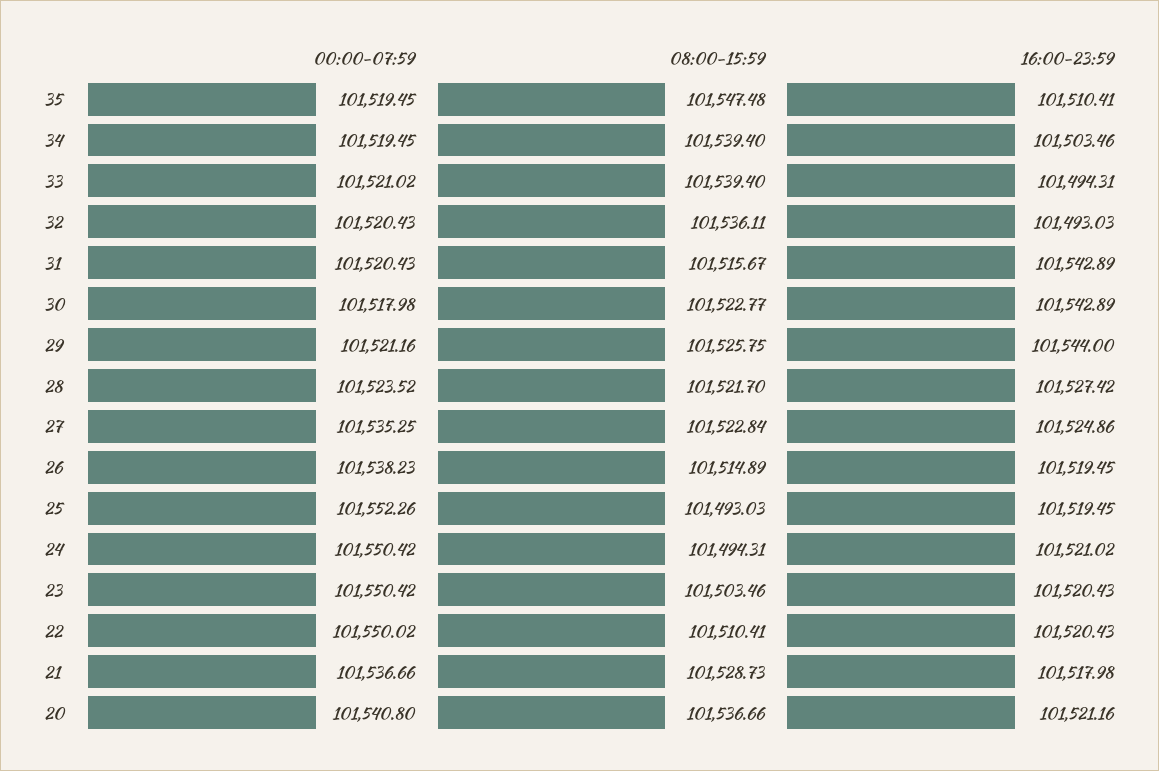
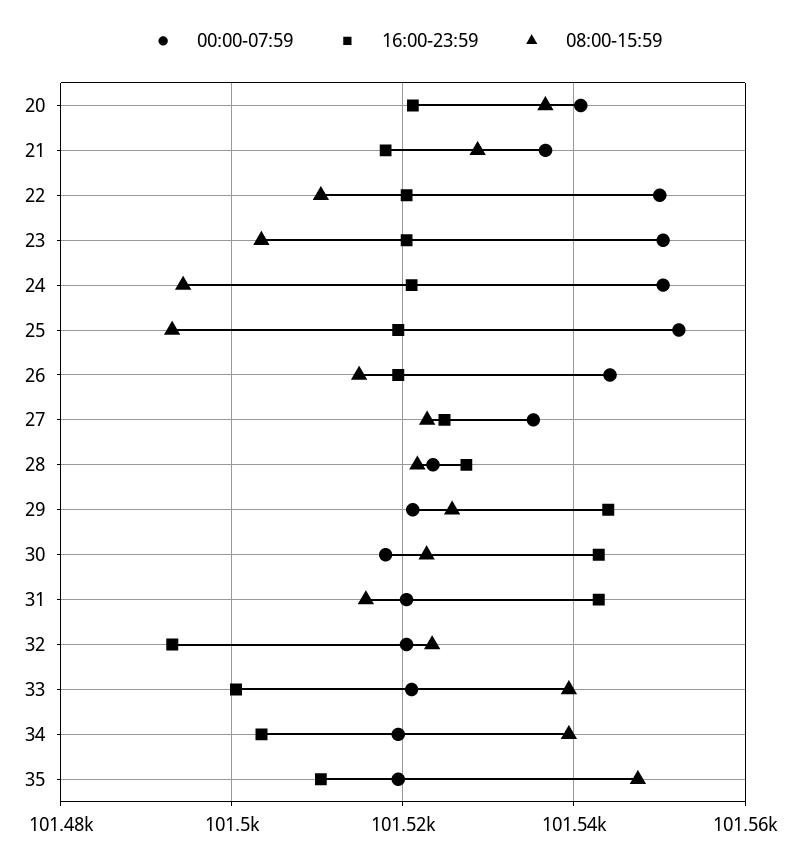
  {
    "00:00-07:59": {
      "35": 101519.45,
      "34": 101519.45,
      "33": 101521.02,
      "32": 101520.43,
      "31": 101520.43,
      "30": 101517.98,
      "29": 101521.16,
      "28": 101523.52,
      "27": 101535.25,
-     "26": 101538.23,
+     "26": 101544,
      "25": 101552.26,
      "24": 101550.42,
      "23": 101550.42,
      "22": 101550.02,
      "21": 101536.66,
      "20": 101540.8
    },
    "08:00-15:59": {
      "35": 101547.48,
      "34": 101539.4,
      "33": 101539.4,
-     "32": 101536.11,
+     "32": 101524,
      "31": 101515.67,
      "30": 101522.77,
      "29": 101525.75,
      "28": 101521.7,
      "27": 101522.84,
      "26": 101514.89,
      "25": 101493.03,
      "24": 101494.31,
      "23": 101503.46,
      "22": 101510.41,
      "21": 101528.73,
      "20": 101536.66
    },
    "16:00-23:59": {
      "35": 101510.41,
      "34": 101503.46,
-     "33": 101494.31,
+     "33": 101500,
      "32": 101493.03,
      "31": 101542.89,
      "30": 101542.89,
      "29": 101544,
      "28": 101527.42,
      "27": 101524.86,
      "26": 101519.45,
      "25": 101519.45,
      "24": 101521.02,
      "23": 101520.43,
      "22": 101520.43,
      "21": 101517.98,
      "20": 101521.16
    }
  }

